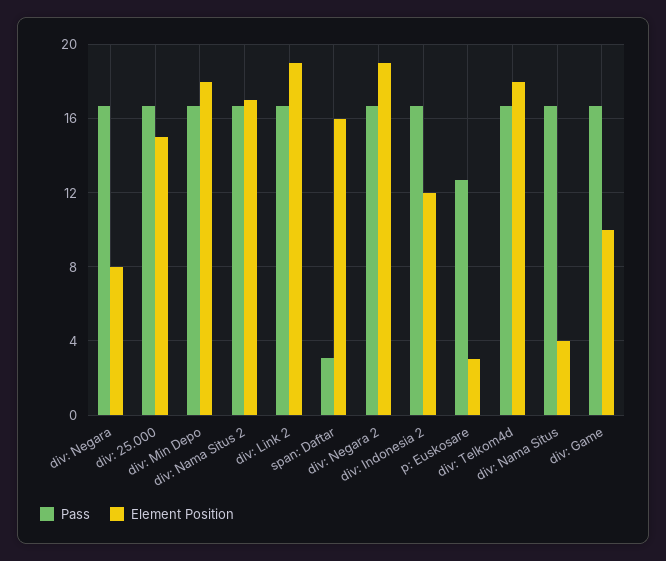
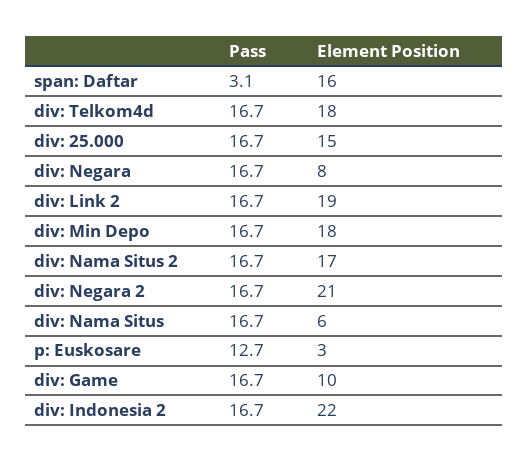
  {
    "Pass": {
      "div: Negara": 16.7,
      "div: 25.000": 16.7,
      "div: Min Depo": 16.7,
      "div: Nama Situs 2": 16.7,
      "div: Link 2": 16.7,
      "span: Daftar": 3.1,
      "div: Negara 2": 16.7,
      "div: Indonesia 2": 16.7,
      "p: Euskosare": 12.7,
      "div: Telkom4d": 16.7,
      "div: Nama Situs": 16.7,
      "div: Game": 16.7
    },
    "Element Position": {
      "div: Negara": 8,
      "div: 25.000": 15,
      "div: Min Depo": 18,
      "div: Nama Situs 2": 17,
      "div: Link 2": 19,
      "span: Daftar": 16,
-     "div: Negara 2": 19,
+     "div: Negara 2": 21,
-     "div: Indonesia 2": 12,
+     "div: Indonesia 2": 22,
      "p: Euskosare": 3,
      "div: Telkom4d": 18,
-     "div: Nama Situs": 4,
+     "div: Nama Situs": 6,
      "div: Game": 10
    }
  }

